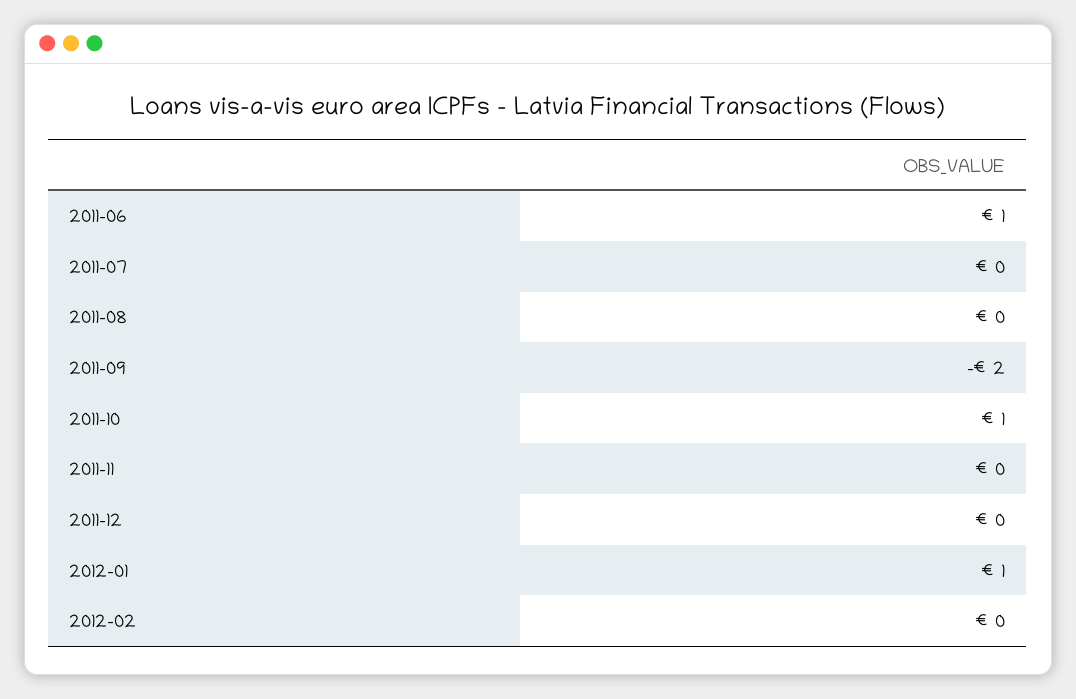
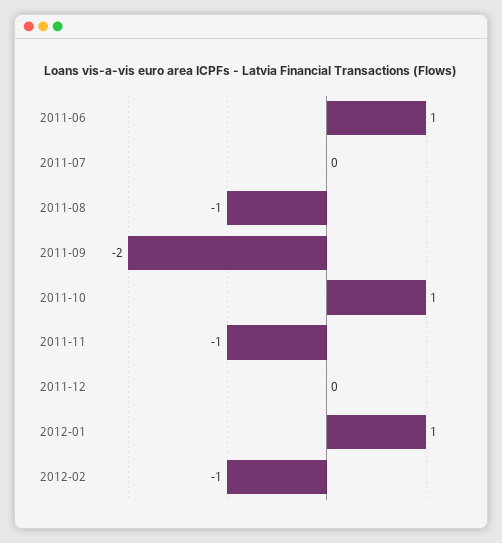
  {
    "2011-06": 1,
    "2011-07": 0,
-   "2011-08": 0,
+   "2011-08": -1,
    "2011-09": -2,
    "2011-10": 1,
-   "2011-11": 0,
+   "2011-11": -1,
    "2011-12": 0,
    "2012-01": 1,
-   "2012-02": 0
+   "2012-02": -1
  }

